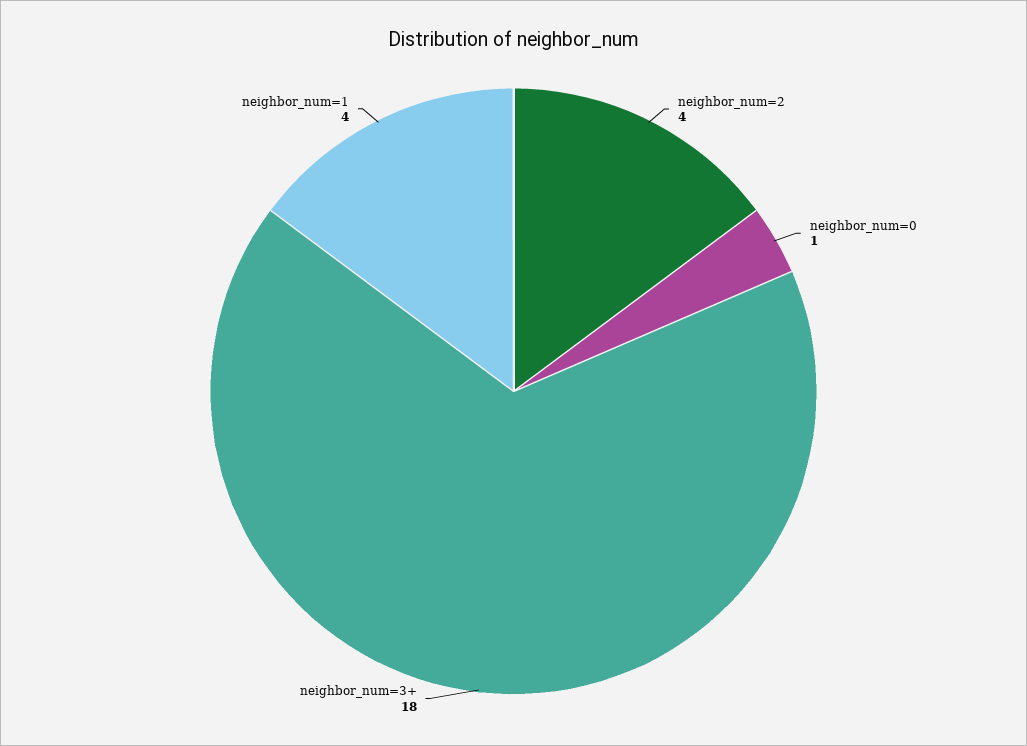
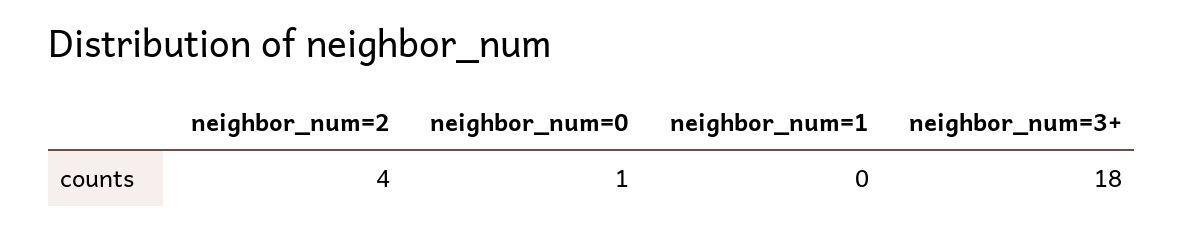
  {
    "neighbor_num=2": 4,
    "neighbor_num=0": 1,
    "neighbor_num=3+": 18,
-   "neighbor_num=1": 4
+   "neighbor_num=1": 0
  }

